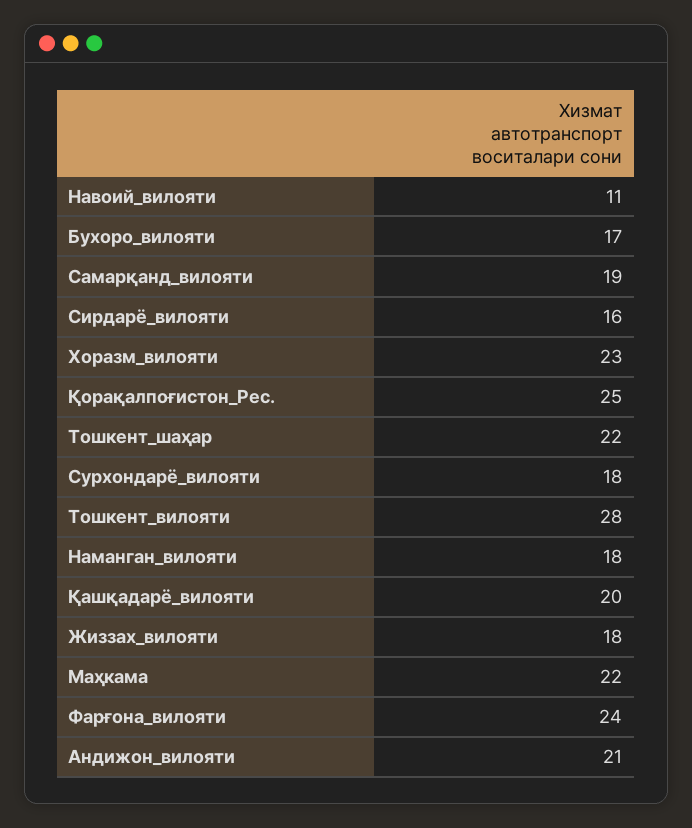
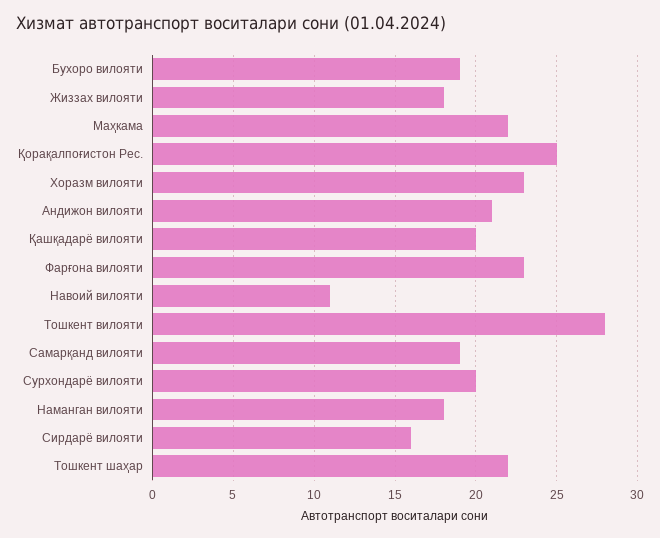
  {
    "Навоий_вилояти": 11,
-   "Бухоро_вилояти": 17,
+   "Бухоро_вилояти": 19,
    "Самарқанд_вилояти": 19,
    "Сирдарё_вилояти": 16,
    "Хоразм_вилояти": 23,
    "Қорақалпоғистон_Рес.": 25,
    "Тошкент_шаҳар": 22,
-   "Сурхондарё_вилояти": 18,
+   "Сурхондарё_вилояти": 20,
    "Тошкент_вилояти": 28,
    "Наманган_вилояти": 18,
    "Қашқадарё_вилояти": 20,
    "Жиззах_вилояти": 18,
    "Маҳкама": 22,
-   "Фарғона_вилояти": 24,
+   "Фарғона_вилояти": 23,
    "Андижон_вилояти": 21
  }

